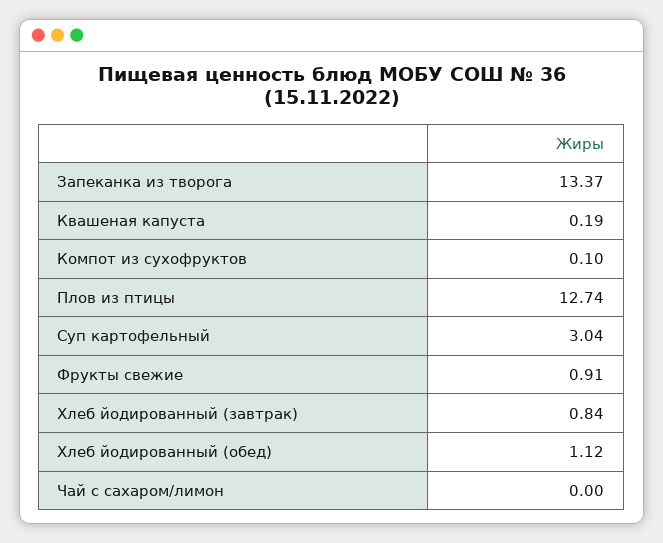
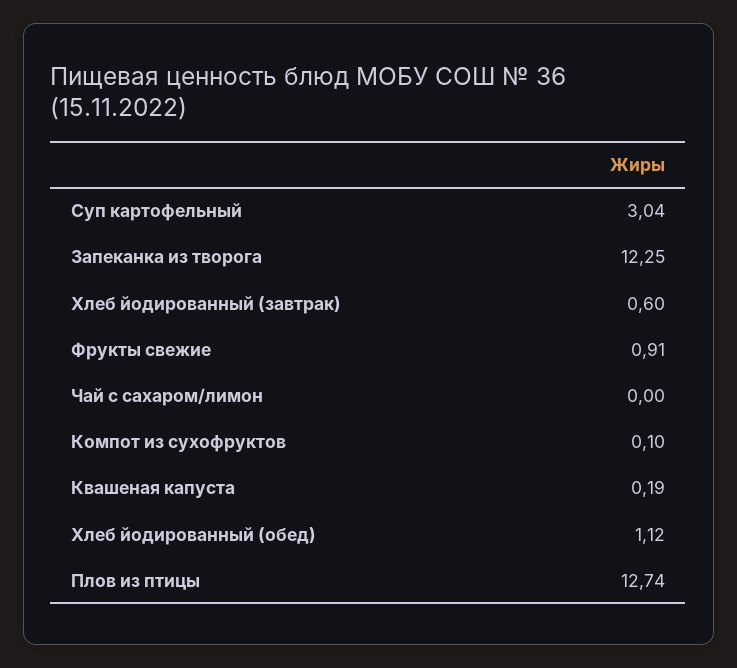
  {
-   "Запеканка из творога": 13.37,
+   "Запеканка из творога": 12.25,
    "Квашеная капуста": 0.19,
    "Компот из сухофруктов": 0.1,
    "Плов из птицы": 12.74,
    "Суп картофельный": 3.04,
    "Фрукты свежие": 0.91,
-   "Хлеб йодированный (завтрак)": 0.84,
+   "Хлеб йодированный (завтрак)": 0.6,
    "Хлеб йодированный (обед)": 1.12,
    "Чай с сахаром/лимон": 0
  }

